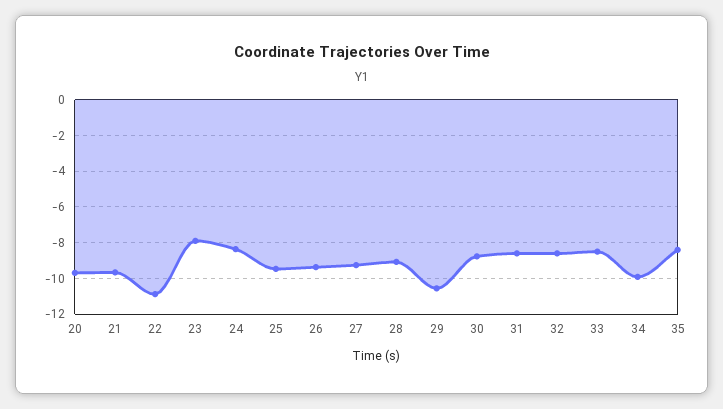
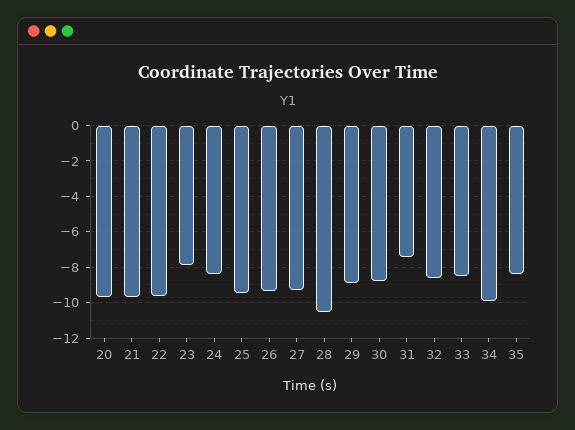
  {
    "20": -9.5,
    "21": -9.5,
-   "22": -11,
+   "22": -9.5,
    "23": -8,
    "24": -8.5,
    "25": -9.5,
    "26": -9.5,
    "27": -9.5,
-   "28": -9,
+   "28": -10.5,
-   "29": -10.5,
+   "29": -9,
    "30": -9,
-   "31": -8.5,
+   "31": -7.5,
    "32": -8.5,
    "33": -8.5,
    "34": -10,
    "35": -8.5
  }

